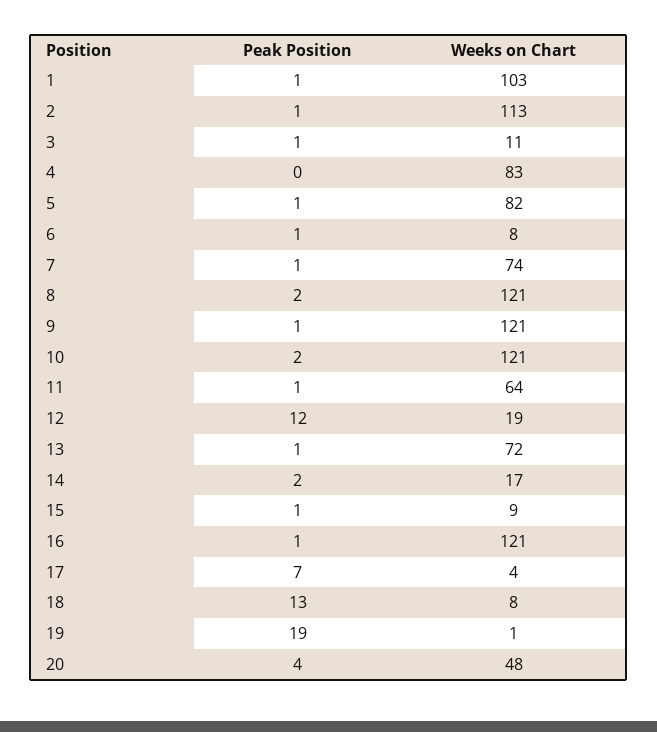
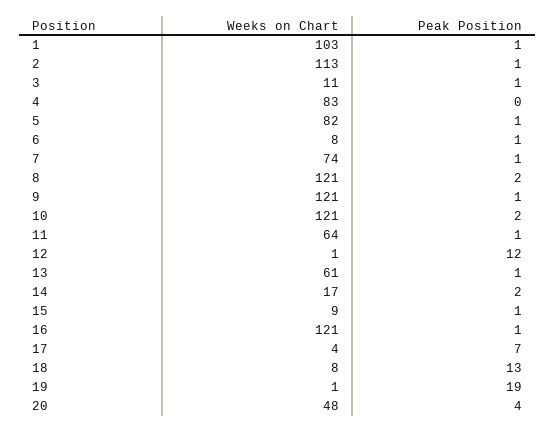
  {
    "Peak Position": {
      "1": 1,
      "2": 1,
      "3": 1,
      "4": 0,
      "5": 1,
      "6": 1,
      "7": 1,
      "8": 2,
      "9": 1,
      "10": 2,
      "11": 1,
      "12": 12,
      "13": 1,
      "14": 2,
      "15": 1,
      "16": 1,
      "17": 7,
      "18": 13,
      "19": 19,
      "20": 4
    },
    "Weeks on Chart": {
      "1": 103,
      "2": 113,
      "3": 11,
      "4": 83,
      "5": 82,
      "6": 8,
      "7": 74,
      "8": 121,
      "9": 121,
      "10": 121,
      "11": 64,
-     "12": 19,
+     "12": 1,
-     "13": 72,
+     "13": 61,
      "14": 17,
      "15": 9,
      "16": 121,
      "17": 4,
      "18": 8,
      "19": 1,
      "20": 48
    }
  }

